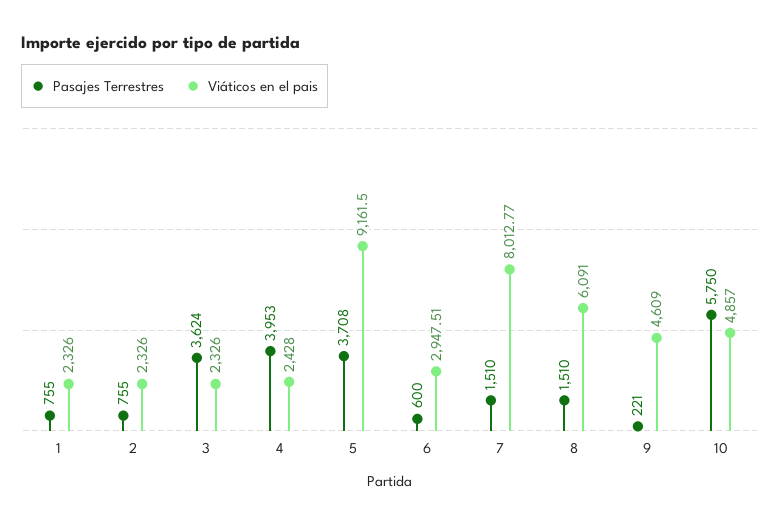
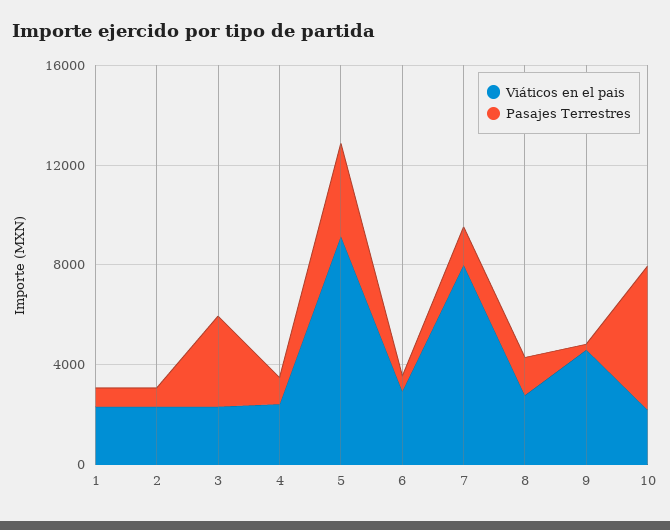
  {
    "Pasajes Terrestres": {
      "1": 755,
      "2": 755,
      "3": 3624,
-     "4": 3953,
+     "4": 1000,
      "5": 3708,
      "6": 600,
      "7": 1510,
      "8": 1510,
      "9": 221,
      "10": 5750
    },
    "Viáticos en el pais": {
      "1": 2326,
      "2": 2326,
      "3": 2326,
      "4": 2428,
      "5": 9161.5,
      "6": 2947.51,
      "7": 8012.77,
-     "8": 6091,
+     "8": 3000,
      "9": 4609,
-     "10": 4857
+     "10": 2000
    }
  }

